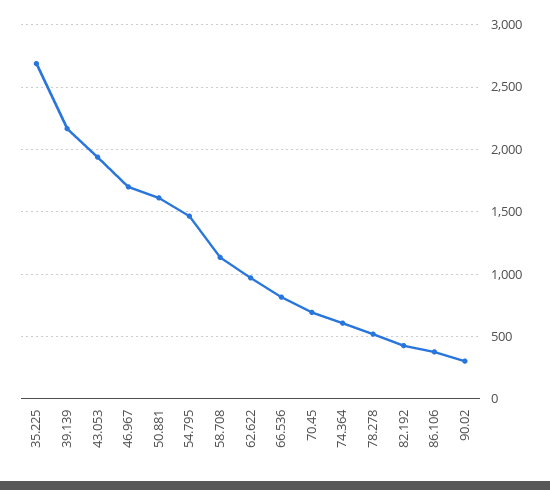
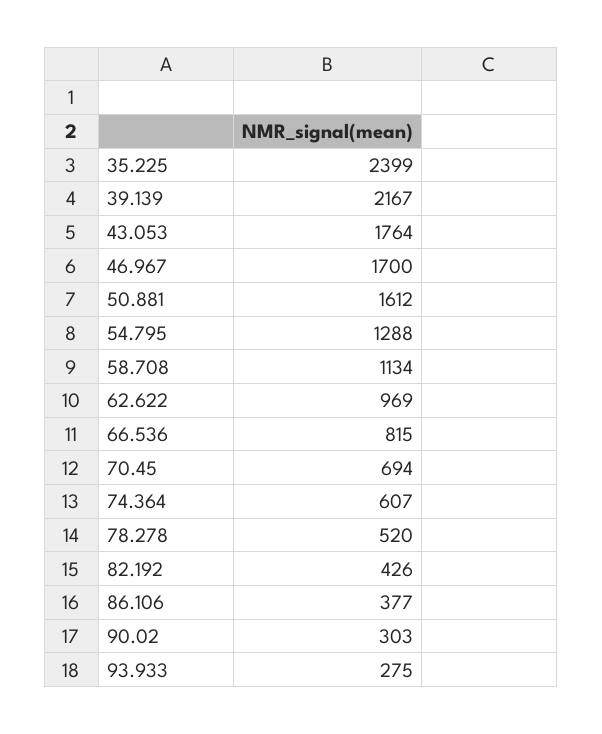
  {
-   "35.225": 2700,
+   "35.225": 2399,
    "39.139": 2167,
-   "43.053": 1950,
+   "43.053": 1764,
    "46.967": 1700,
    "50.881": 1612,
-   "54.795": 1450,
+   "54.795": 1288,
    "58.708": 1134,
    "62.622": 969,
    "66.536": 815,
    "70.45": 694,
    "74.364": 607,
    "78.278": 520,
    "82.192": 426,
    "86.106": 377,
-   "90.02": 303
+   "90.02": 303,
+   "93.933": 275
  }

